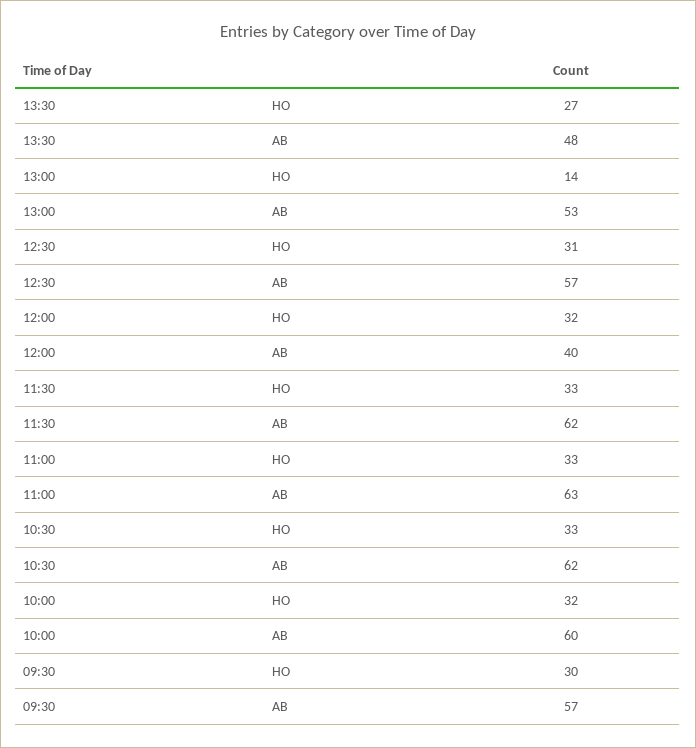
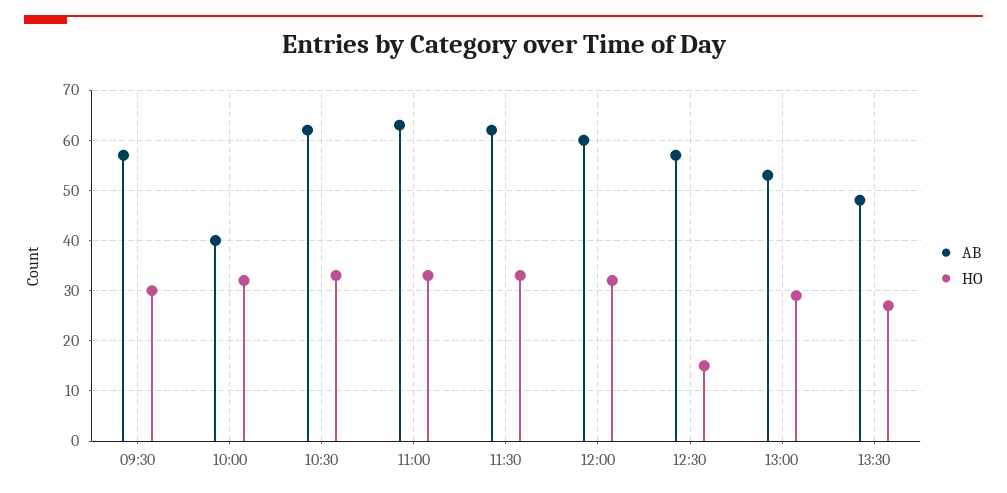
  {
    "HO": {
      "13:30": 27,
-     "13:00": 14,
+     "13:00": 30,
-     "12:30": 31,
+     "12:30": 15,
      "12:00": 32,
      "11:30": 33,
      "11:00": 33,
      "10:30": 33,
      "10:00": 32,
      "09:30": 30
    },
    "AB": {
      "13:30": 48,
      "13:00": 53,
      "12:30": 57,
-     "12:00": 40,
+     "12:00": 60,
      "11:30": 62,
      "11:00": 63,
      "10:30": 62,
-     "10:00": 60,
+     "10:00": 40,
      "09:30": 57
    }
  }

